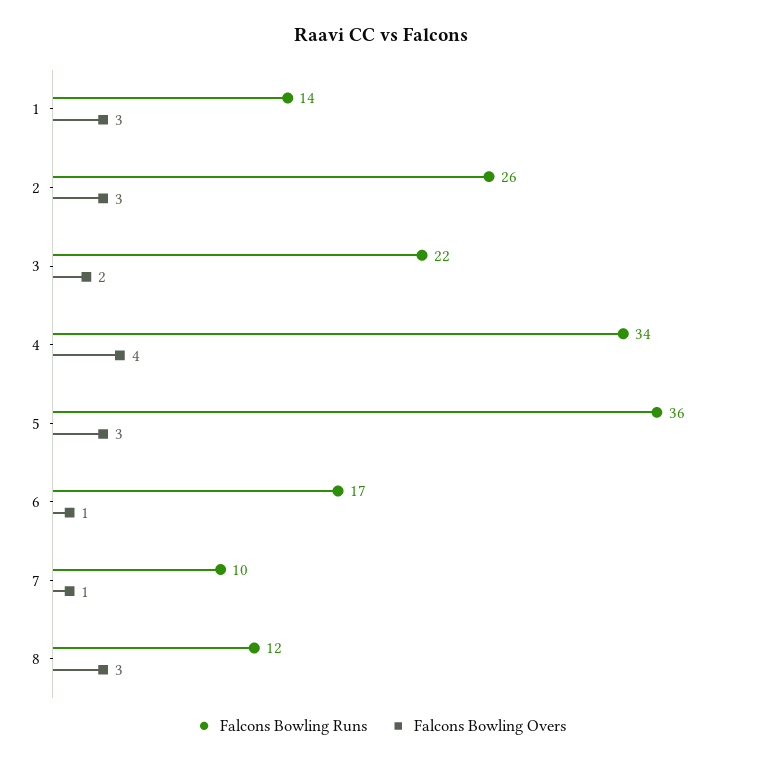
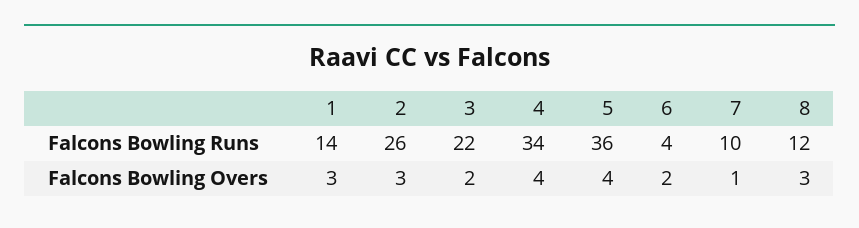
  {
    "Falcons Bowling Runs": {
      "1": 14,
      "2": 26,
      "3": 22,
      "4": 34,
      "5": 36,
-     "6": 17,
+     "6": 4,
      "7": 10,
      "8": 12
    },
    "Falcons Bowling Overs": {
      "1": 3,
      "2": 3,
      "3": 2,
      "4": 4,
-     "5": 3,
+     "5": 4,
-     "6": 1,
+     "6": 2,
      "7": 1,
      "8": 3
    }
  }

